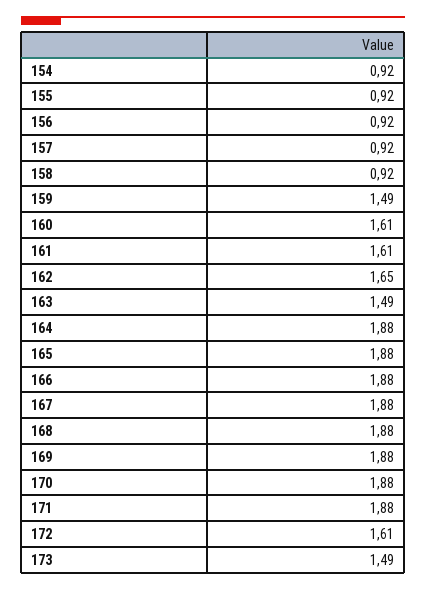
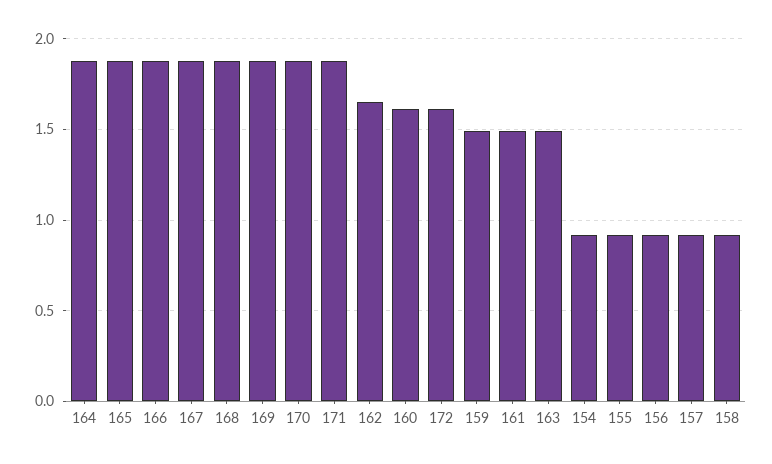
  {
    "154": 0.92,
    "155": 0.92,
    "156": 0.92,
    "157": 0.92,
    "158": 0.92,
    "159": 1.49,
    "160": 1.61,
-   "161": 1.61,
+   "161": 1.5,
    "162": 1.65,
    "163": 1.49,
    "164": 1.88,
    "165": 1.88,
    "166": 1.88,
    "167": 1.88,
    "168": 1.88,
    "169": 1.88,
    "170": 1.88,
    "171": 1.88,
-   "172": 1.61,
+   "172": 1.61
-   "173": 1.49
  }

